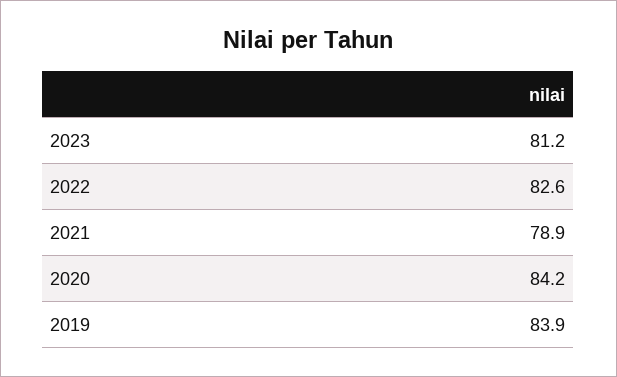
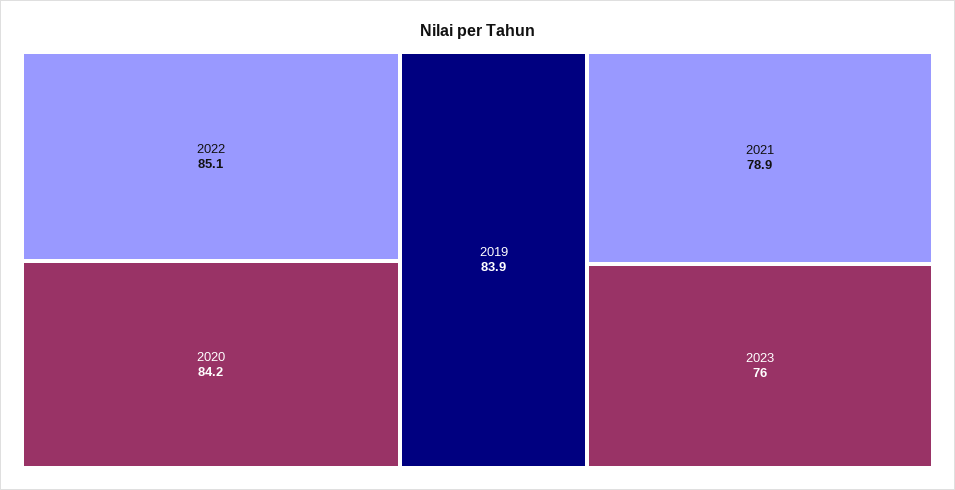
  {
-   "2023": 81.2,
+   "2023": 76,
-   "2022": 82.6,
+   "2022": 85.1,
    "2021": 78.9,
    "2020": 84.2,
    "2019": 83.9
  }

